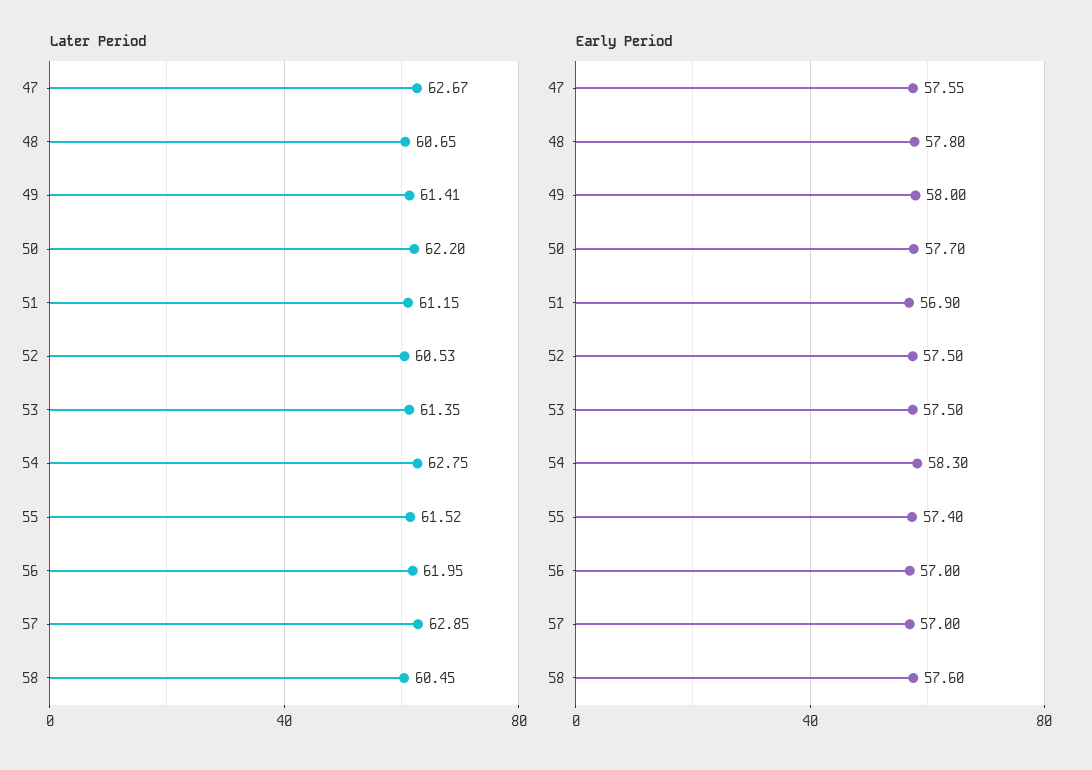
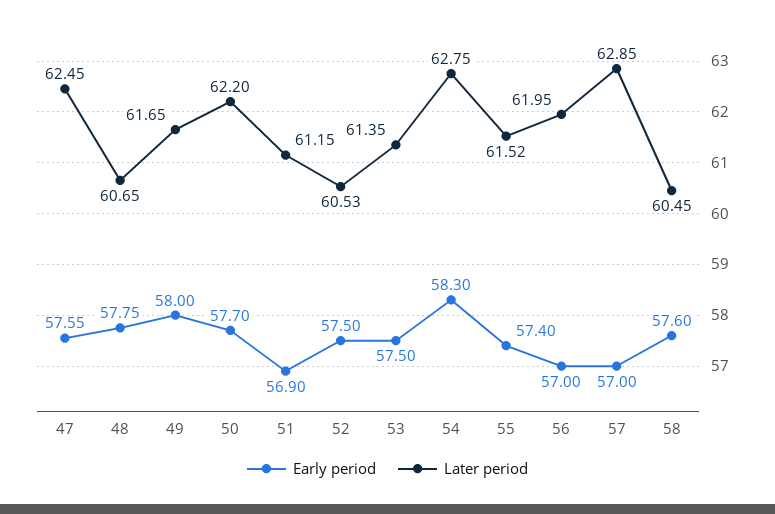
  {
    "Later Period": {
-     "47": 62.67,
+     "47": 62.45,
      "48": 60.65,
-     "49": 61.41,
+     "49": 61.65,
      "50": 62.2,
      "51": 61.15,
      "52": 60.53,
      "53": 61.35,
      "54": 62.75,
      "55": 61.52,
      "56": 61.95,
      "57": 62.85,
      "58": 60.45
    },
    "Early Period": {
      "47": 57.55,
-     "48": 57.8,
+     "48": 57.75,
      "49": 58,
      "50": 57.7,
      "51": 56.9,
      "52": 57.5,
      "53": 57.5,
      "54": 58.3,
      "55": 57.4,
      "56": 57,
      "57": 57,
      "58": 57.6
    }
  }

